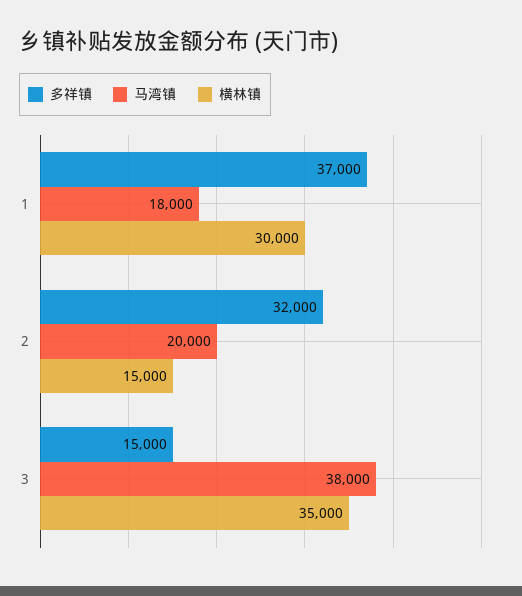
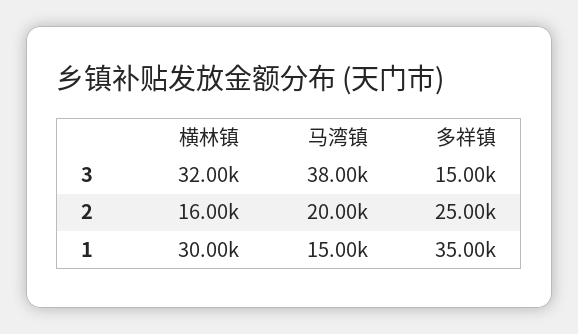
  {
    "多祥镇": {
-     "1": 37000,
+     "1": 35000,
-     "2": 32000,
+     "2": 25000,
      "3": 15000
    },
    "马湾镇": {
-     "1": 18000,
+     "1": 15000,
      "2": 20000,
      "3": 38000
    },
    "横林镇": {
      "1": 30000,
-     "2": 15000,
+     "2": 16000,
-     "3": 35000
+     "3": 32000
    }
  }

